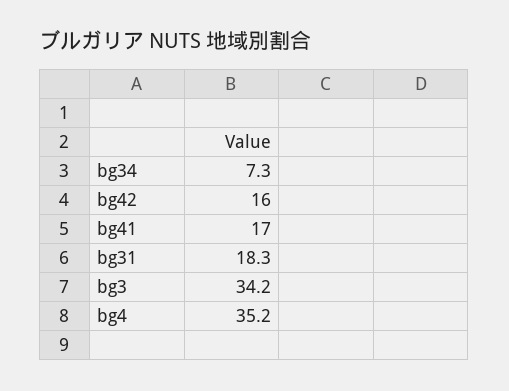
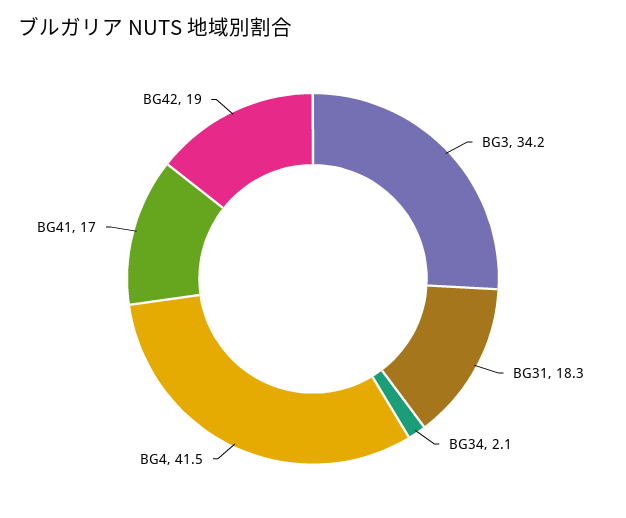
  {
-   "bg34": 7.3,
+   "bg34": 2.1,
-   "bg42": 16,
+   "bg42": 19,
    "bg41": 17,
    "bg31": 18.3,
    "bg3": 34.2,
-   "bg4": 35.2
+   "bg4": 41.5
  }

